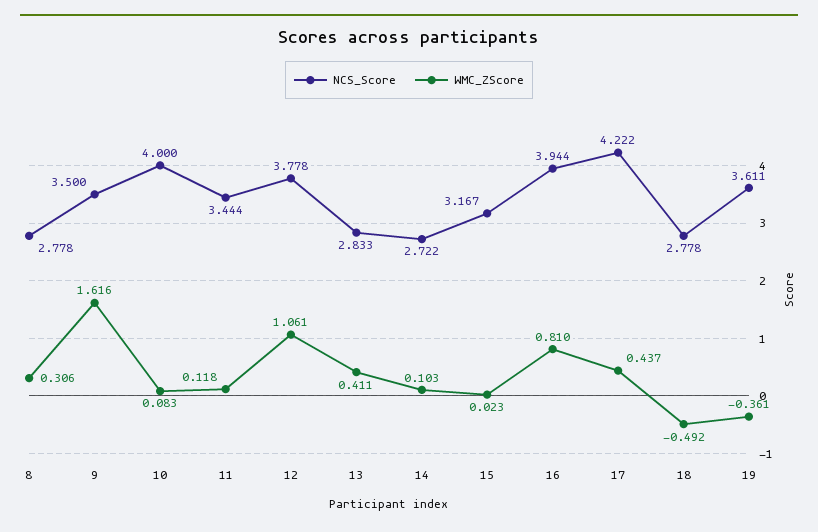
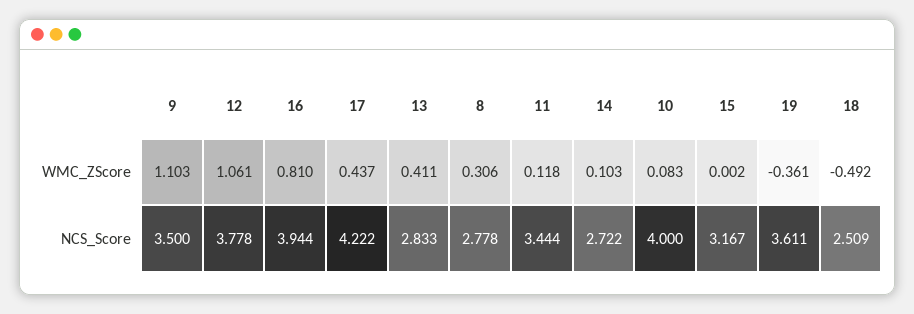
  {
    "NCS_Score": {
      "8": 2.778,
      "9": 3.5,
      "10": 4,
      "11": 3.444,
      "12": 3.778,
      "13": 2.833,
      "14": 2.722,
      "15": 3.167,
      "16": 3.944,
      "17": 4.222,
-     "18": 2.778,
+     "18": 2.509,
      "19": 3.611
    },
    "WMC_ZScore": {
      "8": 0.306,
-     "9": 1.616,
+     "9": 1.103,
      "10": 0.083,
      "11": 0.118,
      "12": 1.061,
      "13": 0.411,
      "14": 0.103,
-     "15": 0.023,
+     "15": 0.002,
      "16": 0.81,
      "17": 0.437,
      "18": -0.492,
      "19": -0.361
    }
  }

